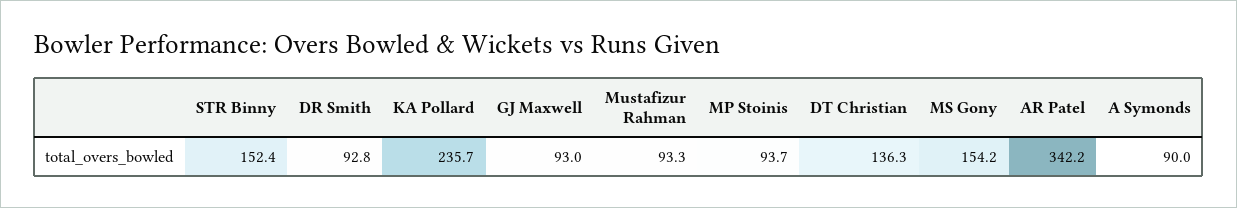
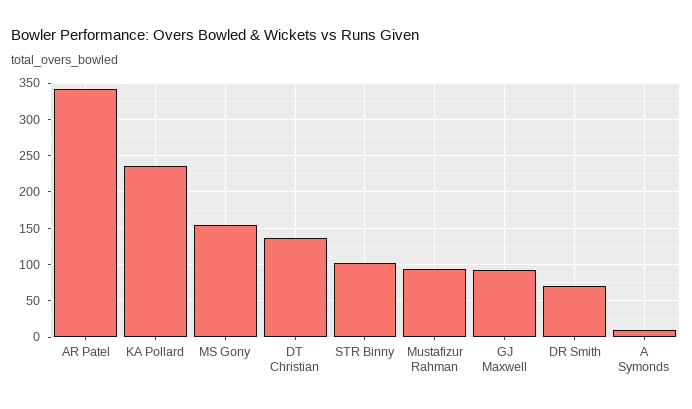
  {
-   "STR Binny": 152.4,
+   "STR Binny": 100,
-   "DR Smith": 92.8,
+   "DR Smith": 70,
    "KA Pollard": 235.7,
    "GJ Maxwell": 93,
    "Mustafizur Rahman": 93.3,
-   "MP Stoinis": 93.7,
    "DT Christian": 136.3,
    "MS Gony": 154.2,
    "AR Patel": 342.2,
-   "A Symonds": 90
+   "A Symonds": 10
  }

